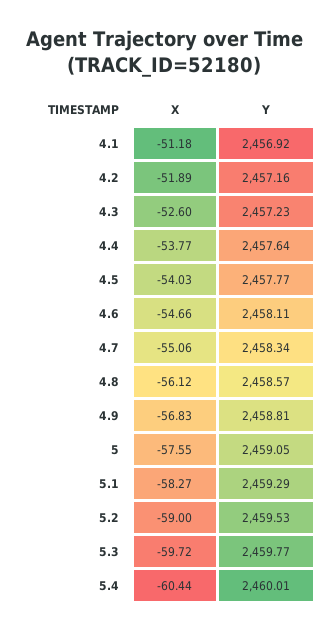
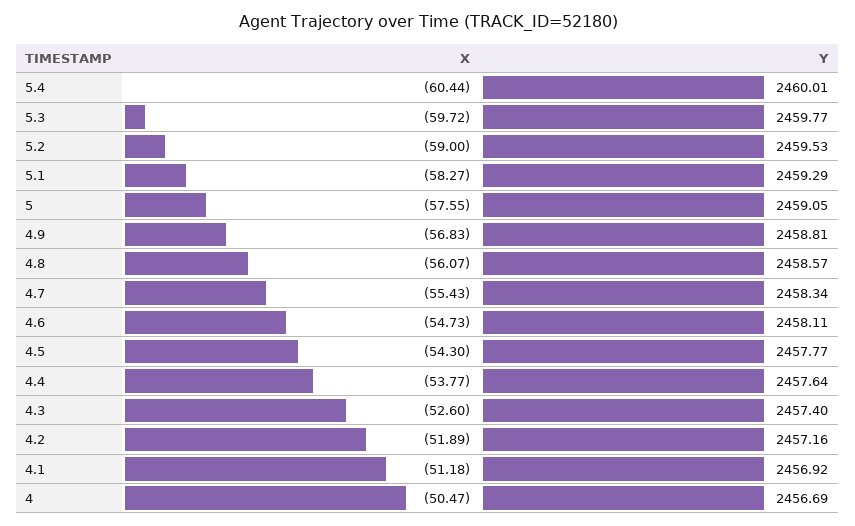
  {
    "X": {
      "4.1": -51.18,
      "4.2": -51.89,
      "4.3": -52.6,
      "4.4": -53.77,
-     "4.5": -54.03,
+     "4.5": -54.3,
-     "4.6": -54.66,
+     "4.6": -54.73,
-     "4.7": -55.06,
+     "4.7": -55.43,
-     "4.8": -56.12,
+     "4.8": -56.07,
      "4.9": -56.83,
      "5": -57.55,
      "5.1": -58.27,
      "5.2": -59,
      "5.3": -59.72,
-     "5.4": -60.44
+     "5.4": -60.44,
+     "4": -50.47
    },
    "Y": {
      "4.1": 2456.92,
      "4.2": 2457.16,
-     "4.3": 2457.23,
+     "4.3": 2457.4,
      "4.4": 2457.64,
      "4.5": 2457.77,
      "4.6": 2458.11,
      "4.7": 2458.34,
      "4.8": 2458.57,
      "4.9": 2458.81,
      "5": 2459.05,
      "5.1": 2459.29,
      "5.2": 2459.53,
      "5.3": 2459.77,
-     "5.4": 2460.01
+     "5.4": 2460.01,
+     "4": 2456.69
    }
  }

